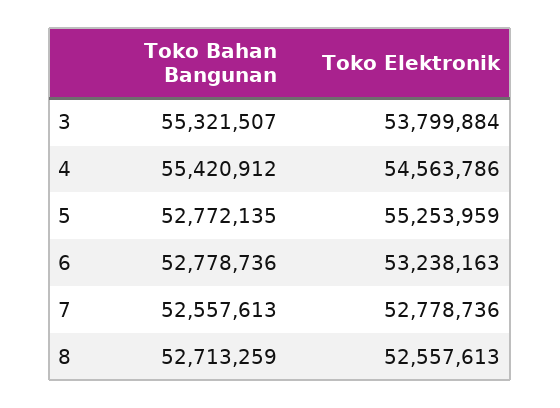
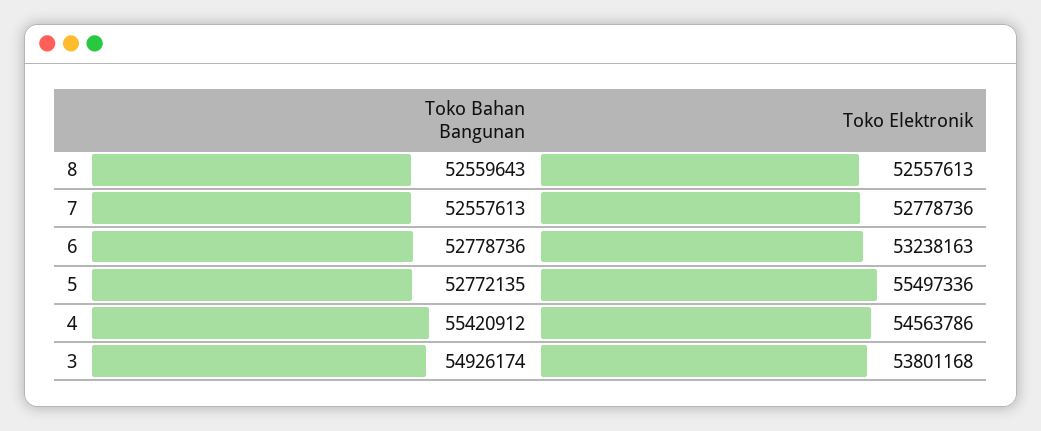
  {
    "Toko Bahan Bangunan": {
-     "3": 55321507,
+     "3": 54926174,
      "4": 55420912,
      "5": 52772135,
      "6": 52778736,
      "7": 52557613,
-     "8": 52713259
+     "8": 52559643
    },
    "Toko Elektronik": {
-     "3": 53799884,
+     "3": 53801168,
      "4": 54563786,
-     "5": 55253959,
+     "5": 55497336,
      "6": 53238163,
      "7": 52778736,
      "8": 52557613
    }
  }

